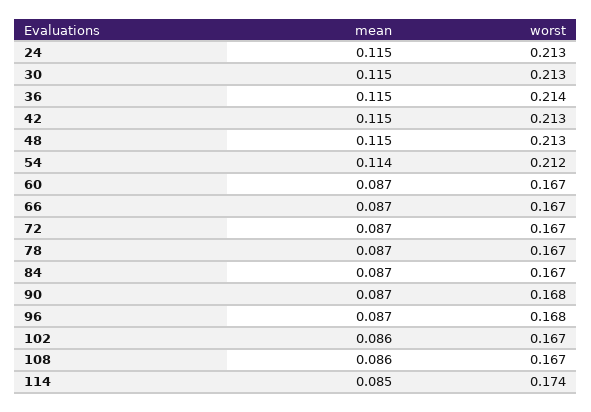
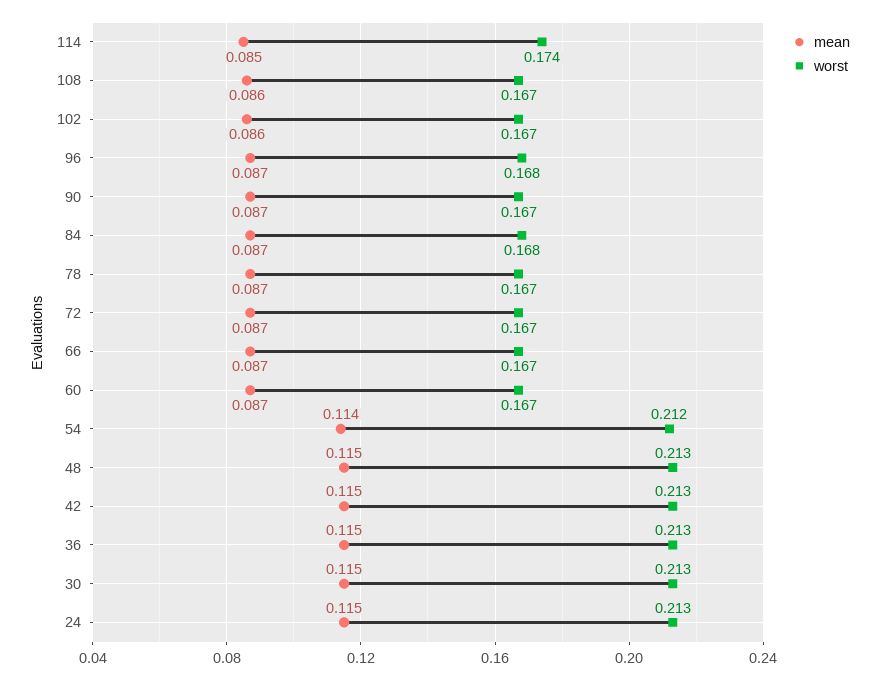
  {
    "mean": {
      "24": 0.115,
      "30": 0.115,
      "36": 0.115,
      "42": 0.115,
      "48": 0.115,
      "54": 0.114,
      "60": 0.087,
      "66": 0.087,
      "72": 0.087,
      "78": 0.087,
      "84": 0.087,
      "90": 0.087,
      "96": 0.087,
      "102": 0.086,
      "108": 0.086,
      "114": 0.085
    },
    "worst": {
      "24": 0.213,
      "30": 0.213,
-     "36": 0.214,
+     "36": 0.213,
      "42": 0.213,
      "48": 0.213,
      "54": 0.212,
      "60": 0.167,
      "66": 0.167,
      "72": 0.167,
      "78": 0.167,
-     "84": 0.167,
+     "84": 0.168,
-     "90": 0.168,
+     "90": 0.167,
      "96": 0.168,
      "102": 0.167,
      "108": 0.167,
      "114": 0.174
    }
  }

